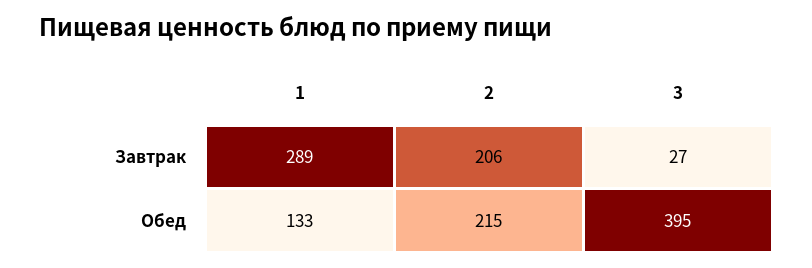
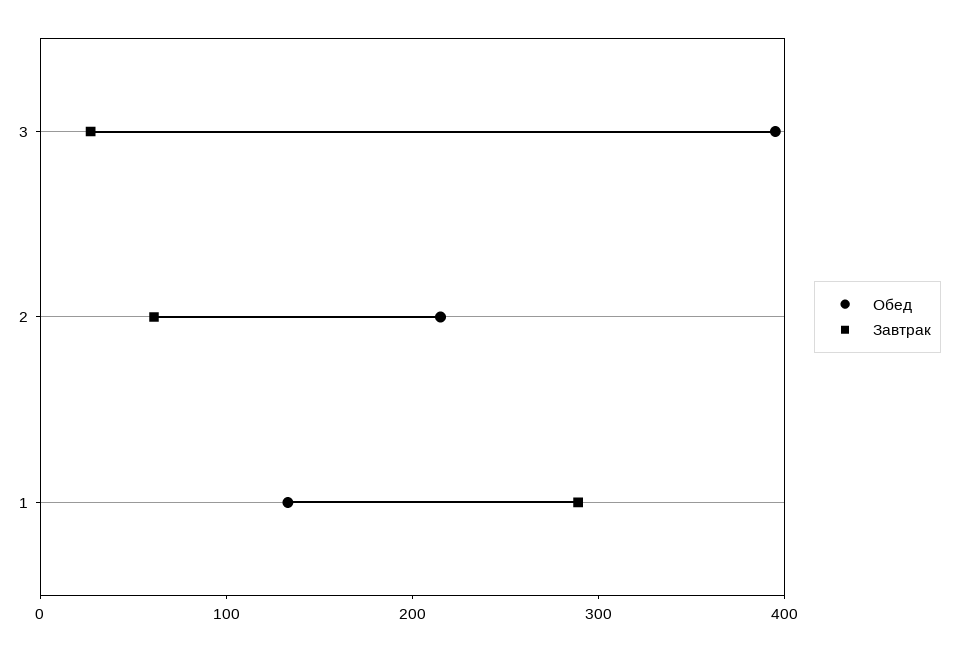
  {
    "Завтрак": {
      "1": 289,
-     "2": 206,
+     "2": 60,
      "3": 27
    },
    "Обед": {
      "1": 133,
      "2": 215,
      "3": 395
    }
  }

